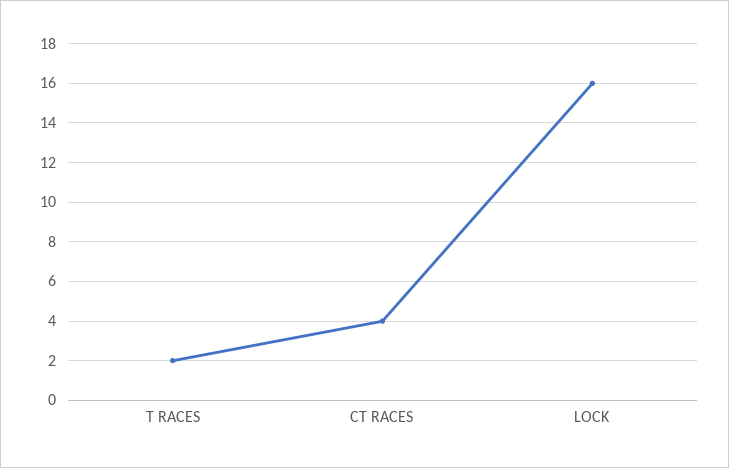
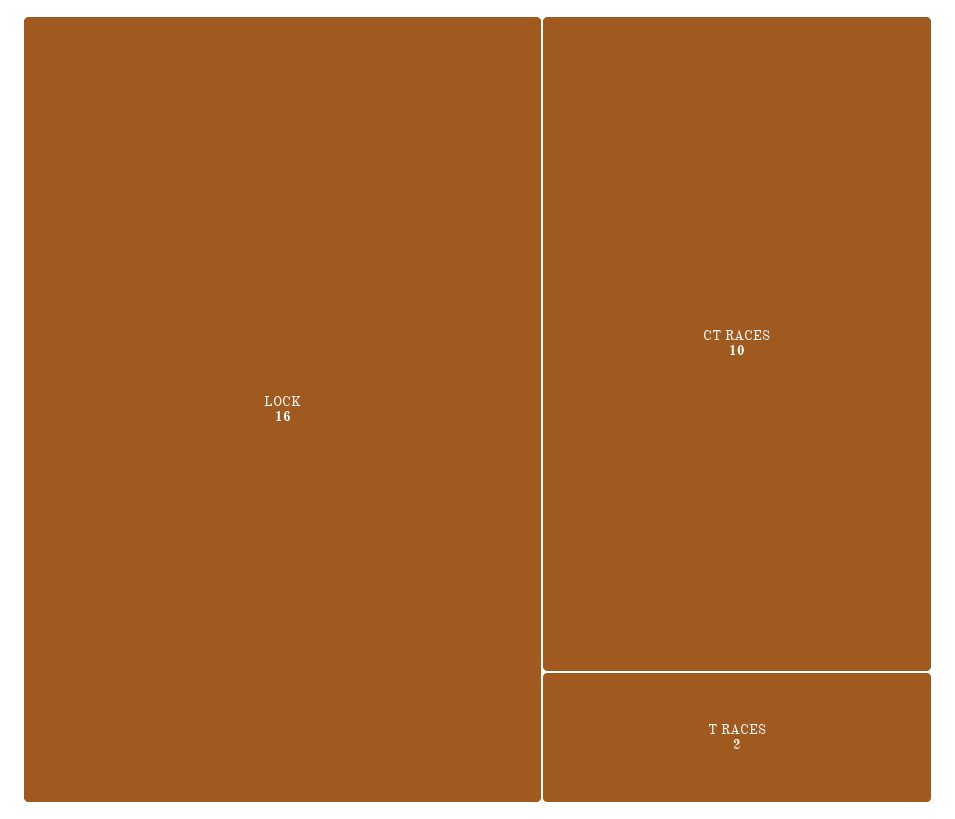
  {
    "T RACES": 2,
-   "CT RACES": 4,
+   "CT RACES": 10,
    "LOCK": 16
  }

